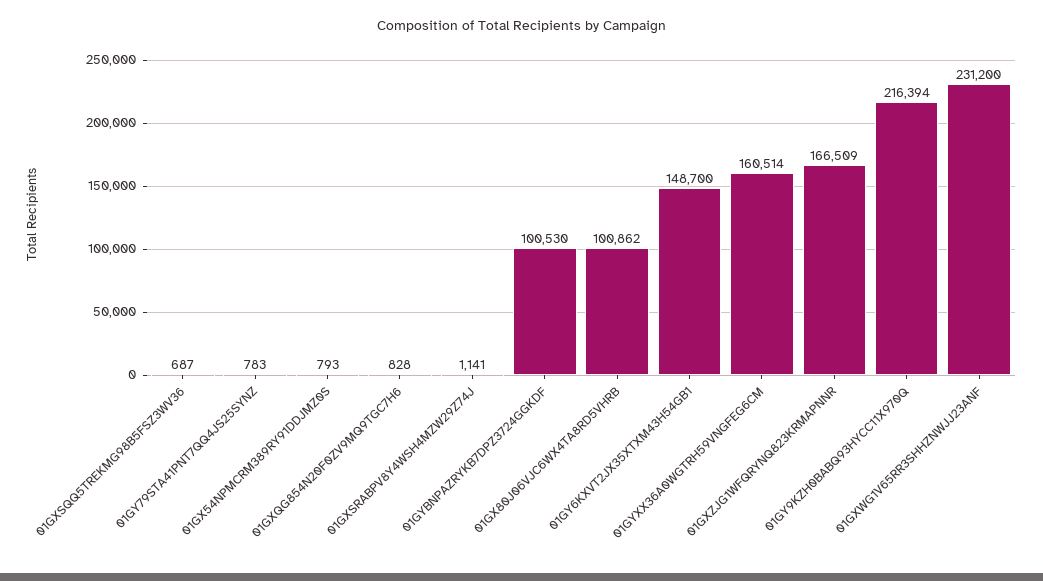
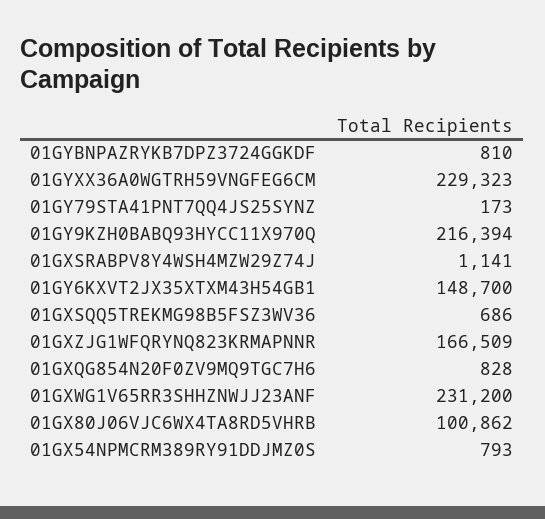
  {
-   "01GXSQQ5TREKMG98B5FSZ3WV36": 687,
+   "01GXSQQ5TREKMG98B5FSZ3WV36": 686,
-   "01GY79STA41PNT7QQ4JS25SYNZ": 783,
+   "01GY79STA41PNT7QQ4JS25SYNZ": 173,
    "01GX54NPMCRM389RY91DDJMZ0S": 793,
    "01GXQG854N20F0ZV9MQ9TGC7H6": 828,
    "01GXSRABPV8Y4WSH4MZW29Z74J": 1141,
-   "01GYBNPAZRYKB7DPZ3724GGKDF": 100530,
+   "01GYBNPAZRYKB7DPZ3724GGKDF": 810,
    "01GX80J06VJC6WX4TA8RD5VHRB": 100862,
    "01GY6KXVT2JX35XTXM43H54GB1": 148700,
-   "01GYXX36A0WGTRH59VNGFEG6CM": 160514,
+   "01GYXX36A0WGTRH59VNGFEG6CM": 229323,
    "01GXZJG1WFQRYNQ823KRMAPNNR": 166509,
    "01GY9KZH0BABQ93HYCC11X970Q": 216394,
    "01GXWG1V65RR3SHHZNWJJ23ANF": 231200
  }

